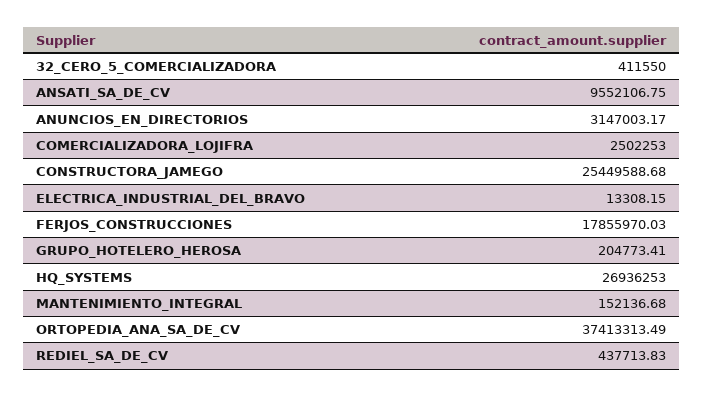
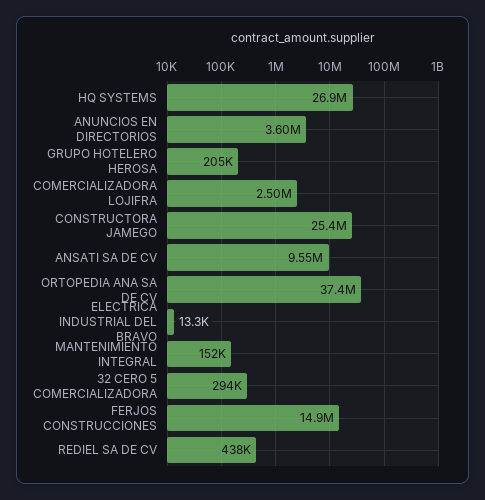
  {
-   "32_CERO_5_COMERCIALIZADORA": 411550,
+   "32_CERO_5_COMERCIALIZADORA": 294000,
    "ANSATI_SA_DE_CV": 9552106.75,
-   "ANUNCIOS_EN_DIRECTORIOS": 3147003.17,
+   "ANUNCIOS_EN_DIRECTORIOS": 3600000,
    "COMERCIALIZADORA_LOJIFRA": 2502253,
    "CONSTRUCTORA_JAMEGO": 25449588.68,
    "ELECTRICA_INDUSTRIAL_DEL_BRAVO": 13308.15,
-   "FERJOS_CONSTRUCCIONES": 17855970.03,
+   "FERJOS_CONSTRUCCIONES": 14900000,
    "GRUPO_HOTELERO_HEROSA": 204773.41,
    "HQ_SYSTEMS": 26936253,
    "MANTENIMIENTO_INTEGRAL": 152136.68,
    "ORTOPEDIA_ANA_SA_DE_CV": 37413313.49,
    "REDIEL_SA_DE_CV": 437713.83
  }

